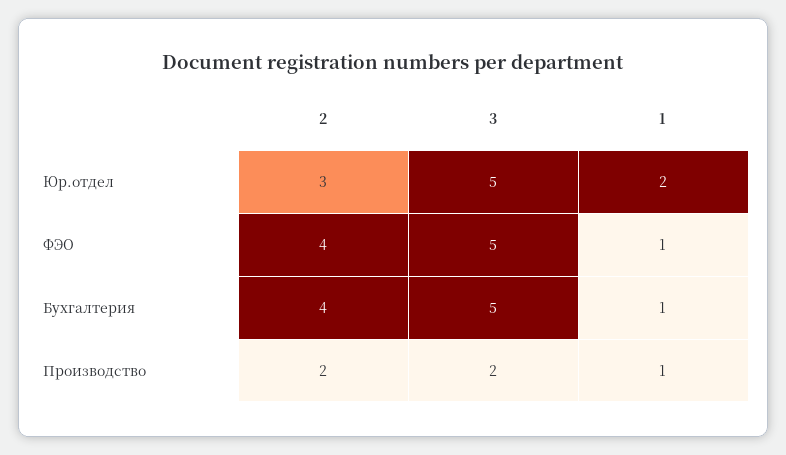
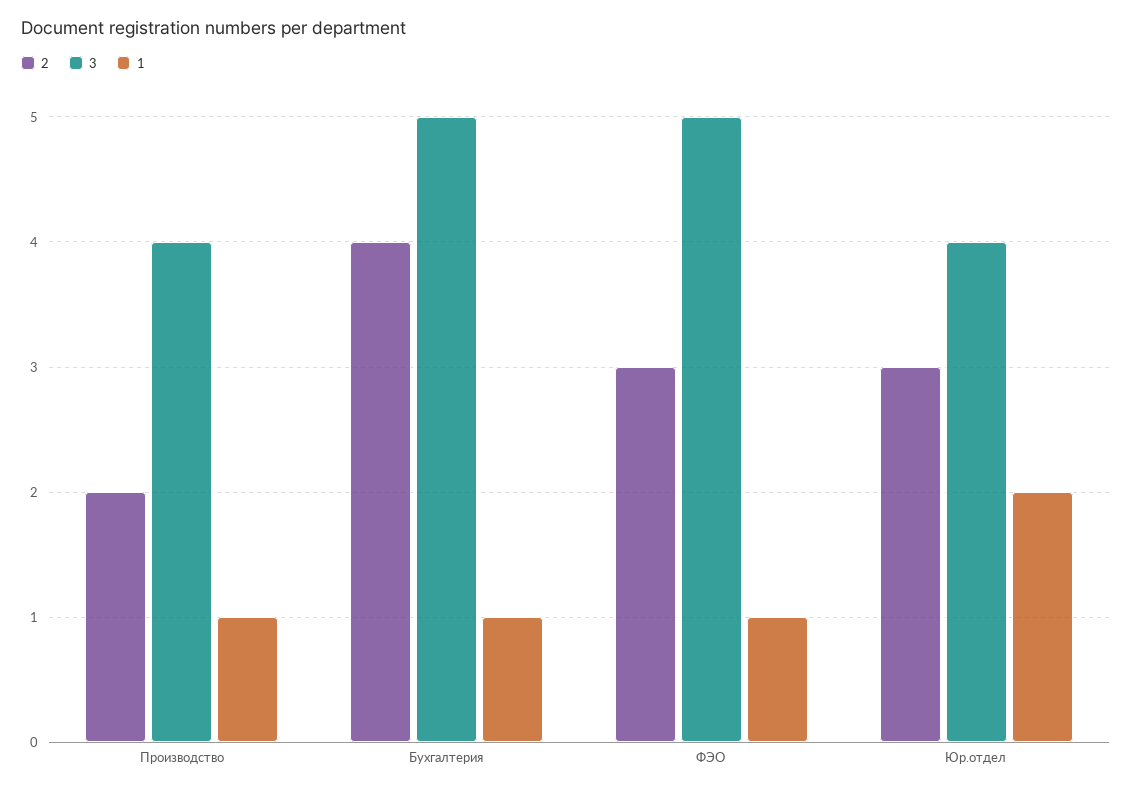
  {
    "2": {
      "Юр.отдел": 3,
-     "ФЭО": 4,
+     "ФЭО": 3,
      "Бухгалтерия": 4,
      "Производство": 2
    },
    "3": {
-     "Юр.отдел": 5,
+     "Юр.отдел": 4,
      "ФЭО": 5,
      "Бухгалтерия": 5,
-     "Производство": 2
+     "Производство": 4
    },
    "1": {
      "Юр.отдел": 2,
      "ФЭО": 1,
      "Бухгалтерия": 1,
      "Производство": 1
    }
  }

